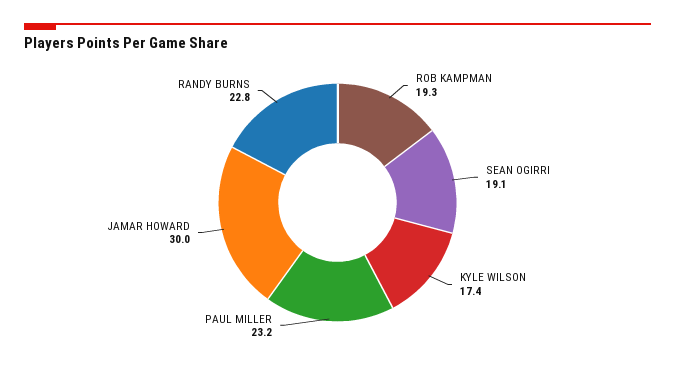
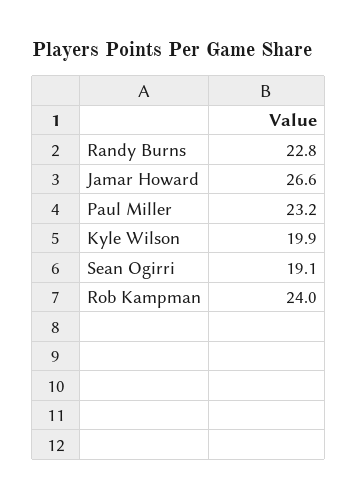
  {
-   "ROB KAMPMAN": 19.3,
+   "ROB KAMPMAN": 24,
    "SEAN OGIRRI": 19.1,
-   "KYLE WILSON": 17.4,
+   "KYLE WILSON": 19.9,
    "PAUL MILLER": 23.2,
-   "JAMAR HOWARD": 30,
+   "JAMAR HOWARD": 26.6,
    "RANDY BURNS": 22.8
  }

